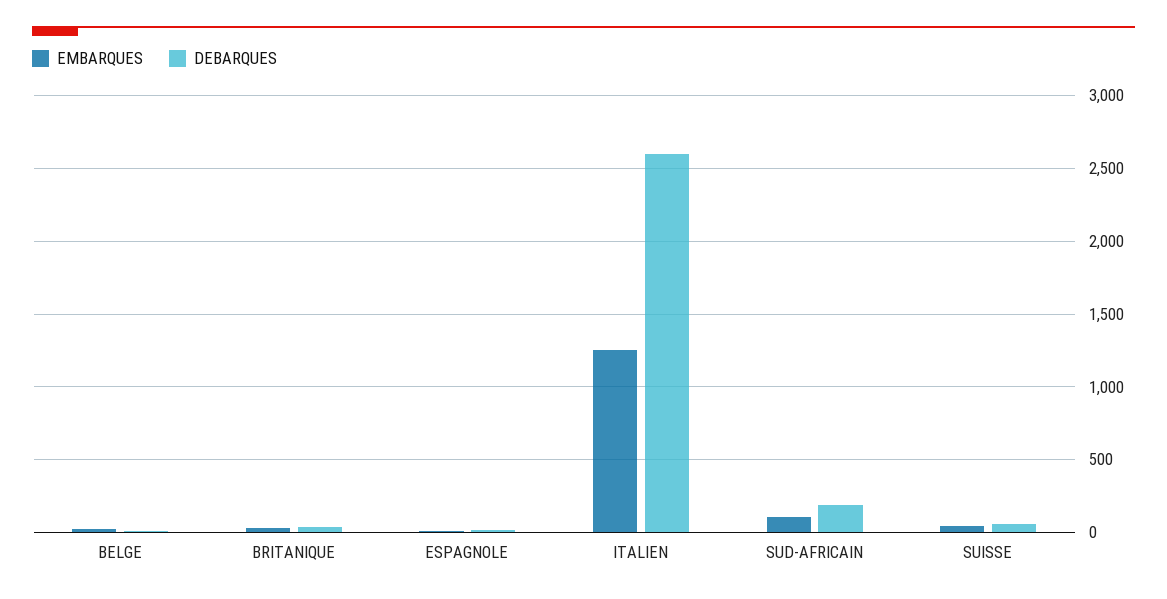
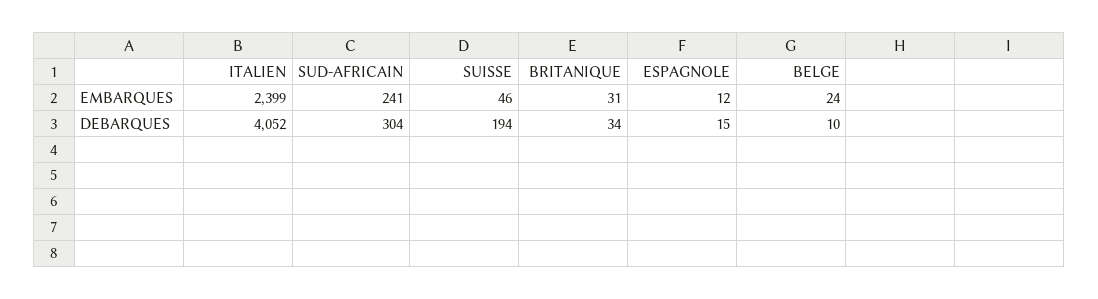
  {
    "EMBARQUES": {
      "BELGE": 24,
      "BRITANIQUE": 31,
      "ESPAGNOLE": 12,
-     "ITALIEN": 1250,
+     "ITALIEN": 2399,
-     "SUD-AFRICAIN": 100,
+     "SUD-AFRICAIN": 241,
      "SUISSE": 46
    },
    "DEBARQUES": {
      "BELGE": 10,
      "BRITANIQUE": 34,
      "ESPAGNOLE": 15,
-     "ITALIEN": 2600,
+     "ITALIEN": 4052,
-     "SUD-AFRICAIN": 200,
+     "SUD-AFRICAIN": 304,
-     "SUISSE": 50
+     "SUISSE": 194
    }
  }

